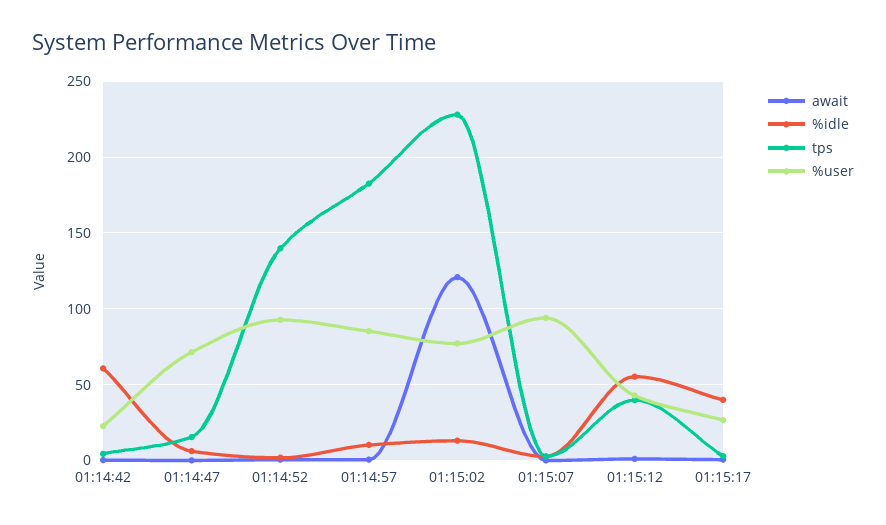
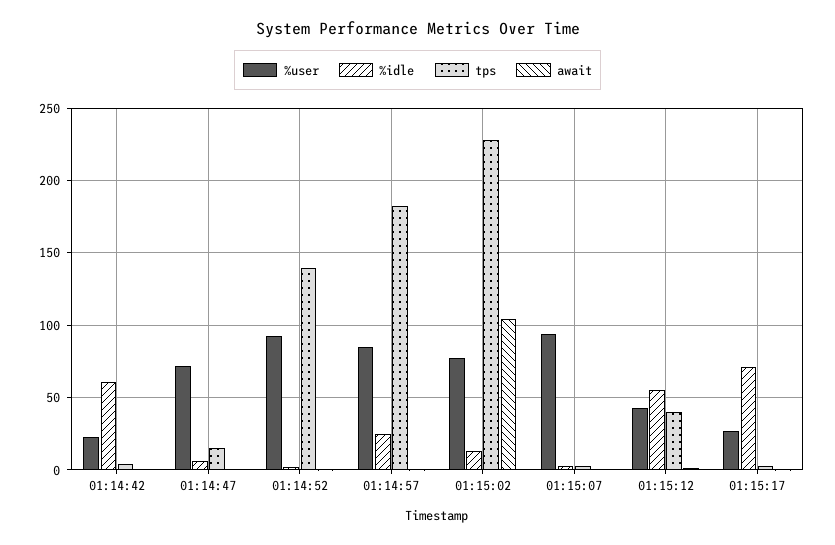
  {
    "await": {
      "01:14:42": 0,
      "01:14:47": 0,
      "01:14:52": 0,
      "01:14:57": 0,
-     "01:15:02": 120,
+     "01:15:02": 105,
      "01:15:07": 0,
      "01:15:12": 0,
      "01:15:17": 0
    },
    "%idle": {
      "01:14:42": 60,
      "01:14:47": 5,
      "01:14:52": 0,
-     "01:14:57": 10,
+     "01:14:57": 25,
      "01:15:02": 15,
      "01:15:07": 5,
      "01:15:12": 55,
-     "01:15:17": 40
+     "01:15:17": 70
    },
    "tps": {
      "01:14:42": 5,
      "01:14:47": 15,
      "01:14:52": 140,
      "01:14:57": 185,
      "01:15:02": 230,
      "01:15:07": 5,
      "01:15:12": 40,
      "01:15:17": 5
    },
    "%user": {
      "01:14:42": 25,
      "01:14:47": 70,
      "01:14:52": 95,
      "01:14:57": 85,
      "01:15:02": 75,
      "01:15:07": 95,
      "01:15:12": 45,
      "01:15:17": 25
    }
  }

